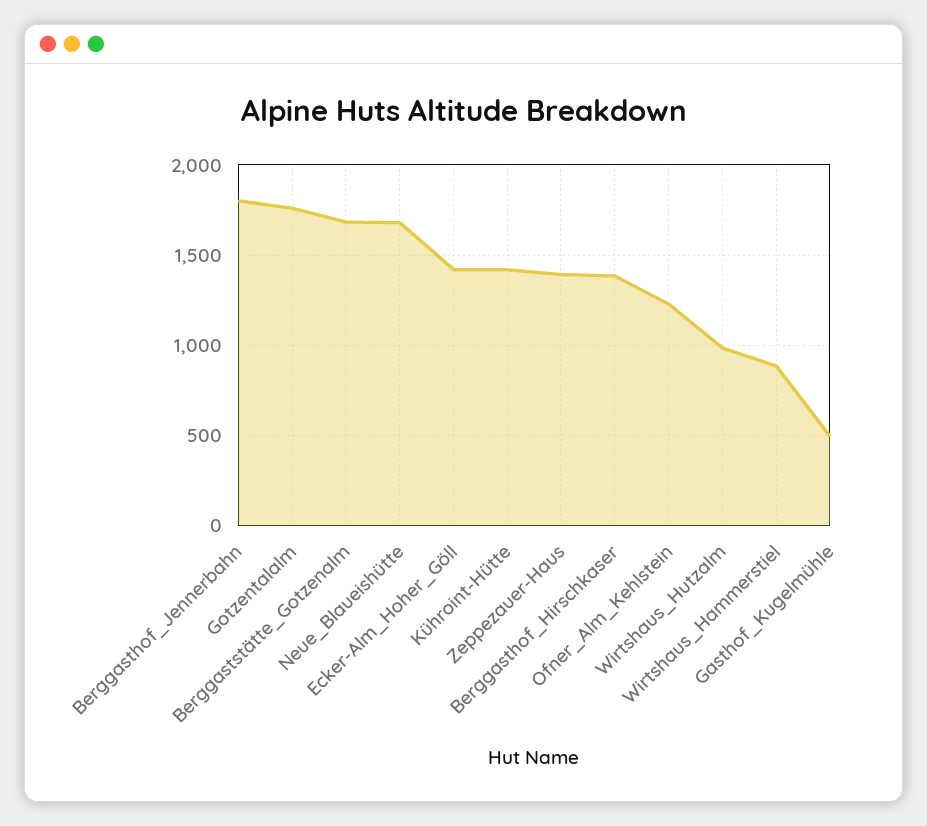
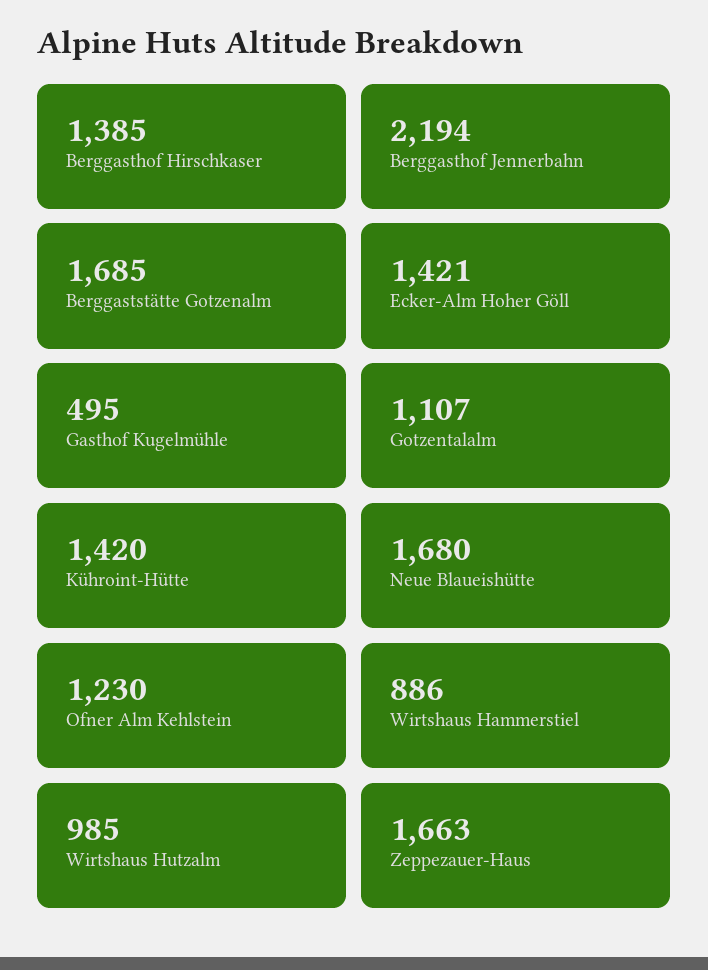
  {
-   "Berggasthof_Jennerbahn": 1800,
+   "Berggasthof_Jennerbahn": 2194,
-   "Gotzentalalm": 1750,
+   "Gotzentalalm": 1107,
    "Berggaststätte_Gotzenalm": 1685,
    "Neue_Blaueishütte": 1680,
    "Ecker-Alm_Hoher_Göll": 1421,
    "Kühroint-Hütte": 1420,
-   "Zeppezauer-Haus": 1400,
+   "Zeppezauer-Haus": 1663,
    "Berggasthof_Hirschkaser": 1385,
    "Ofner_Alm_Kehlstein": 1230,
    "Wirtshaus_Hutzalm": 985,
    "Wirtshaus_Hammerstiel": 886,
    "Gasthof_Kugelmühle": 495
  }

